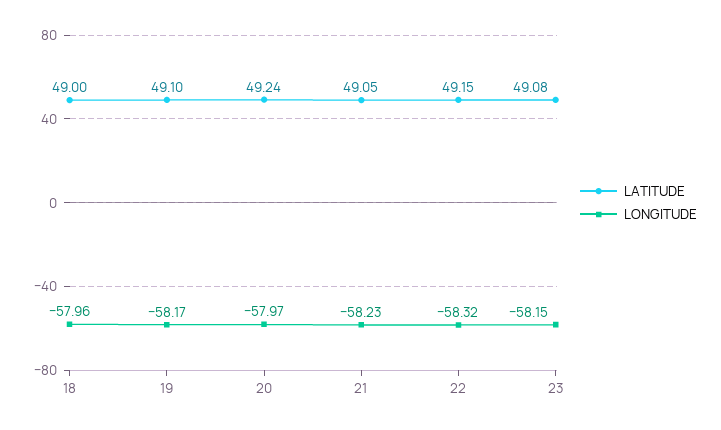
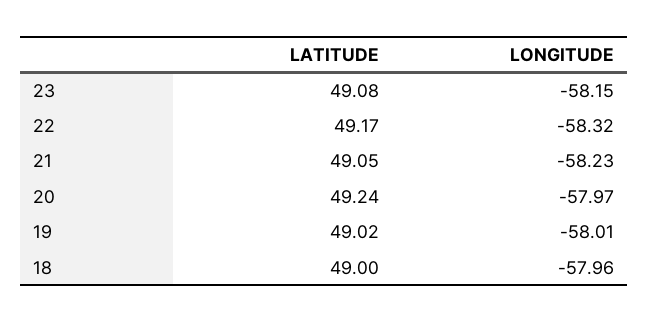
  {
    "LATITUDE": {
      "18": 49,
-     "19": 49.1,
+     "19": 49.02,
      "20": 49.24,
      "21": 49.05,
-     "22": 49.15,
+     "22": 49.17,
      "23": 49.08
    },
    "LONGITUDE": {
      "18": -57.96,
-     "19": -58.17,
+     "19": -58.01,
      "20": -57.97,
      "21": -58.23,
      "22": -58.32,
      "23": -58.15
    }
  }

